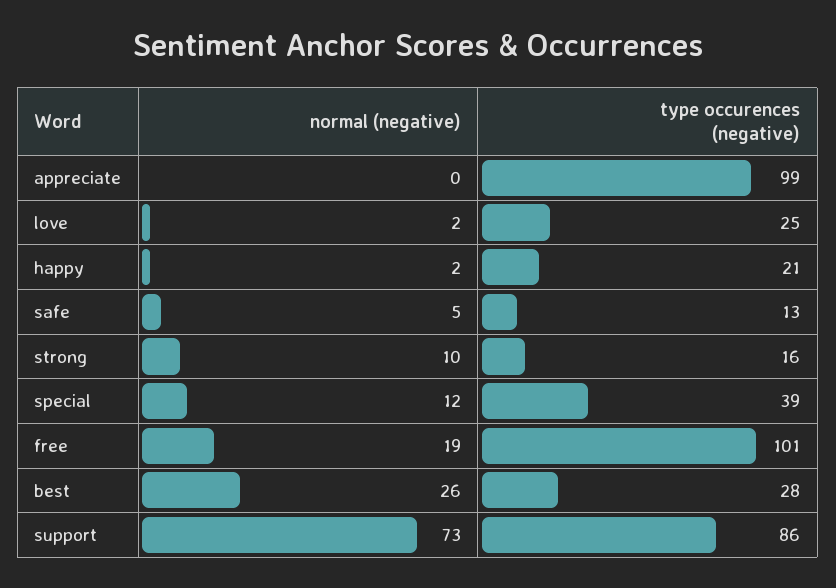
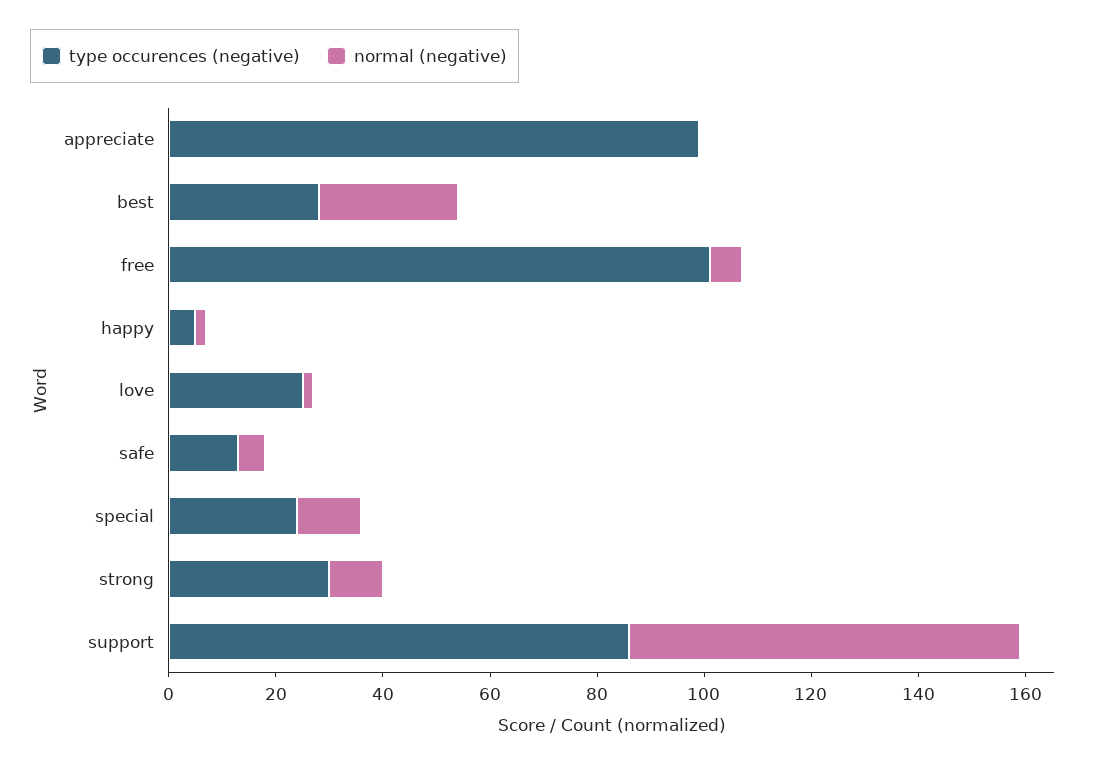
  {
    "normal (negative)": {
      "appreciate": 0,
      "love": 2,
      "happy": 2,
      "safe": 5,
      "strong": 10,
      "special": 12,
-     "free": 19,
+     "free": 5,
      "best": 26,
      "support": 73
    },
    "type occurences (negative)": {
      "appreciate": 99,
      "love": 25,
-     "happy": 21,
+     "happy": 5,
      "safe": 13,
-     "strong": 16,
+     "strong": 30,
-     "special": 39,
+     "special": 25,
      "free": 101,
      "best": 28,
      "support": 86
    }
  }

